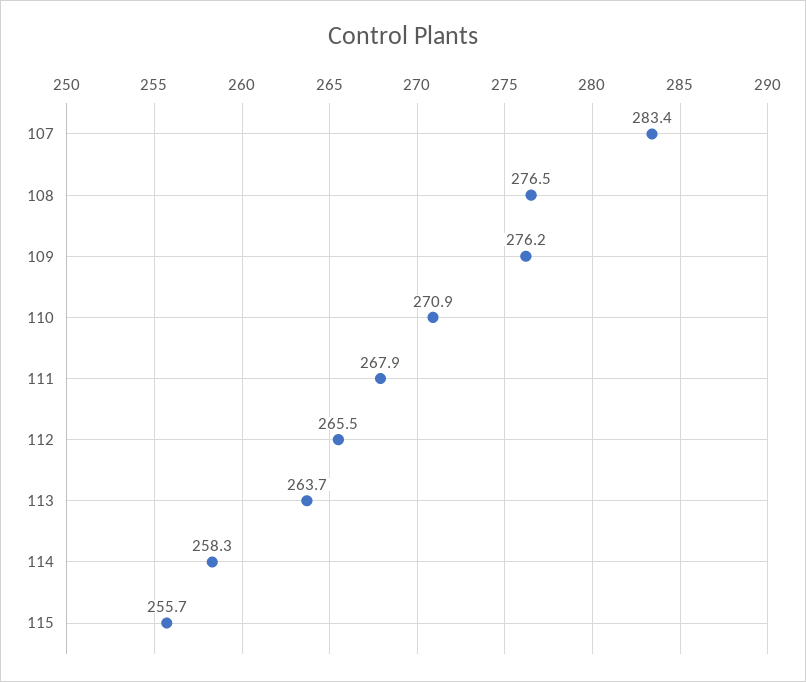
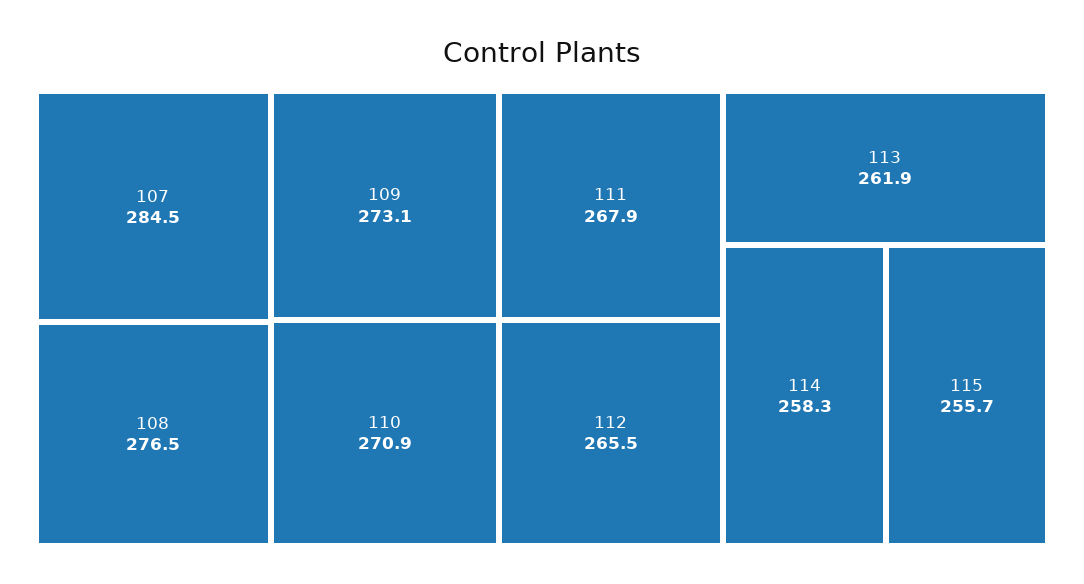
  {
-   "107": 283.4,
+   "107": 284.5,
    "108": 276.5,
-   "109": 276.2,
+   "109": 273.1,
    "110": 270.9,
    "111": 267.9,
    "112": 265.5,
-   "113": 263.7,
+   "113": 261.9,
    "114": 258.3,
    "115": 255.7
  }

